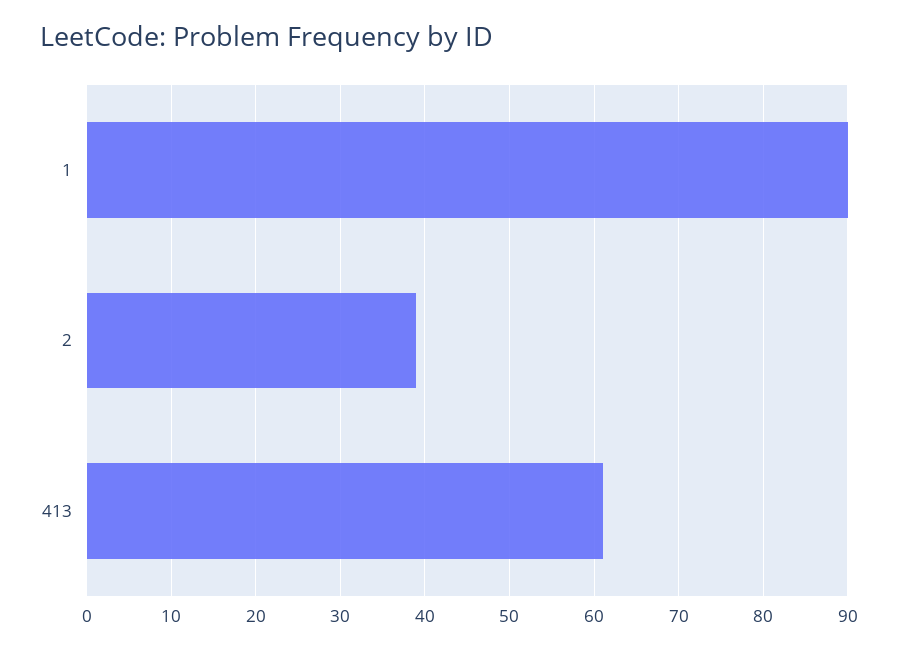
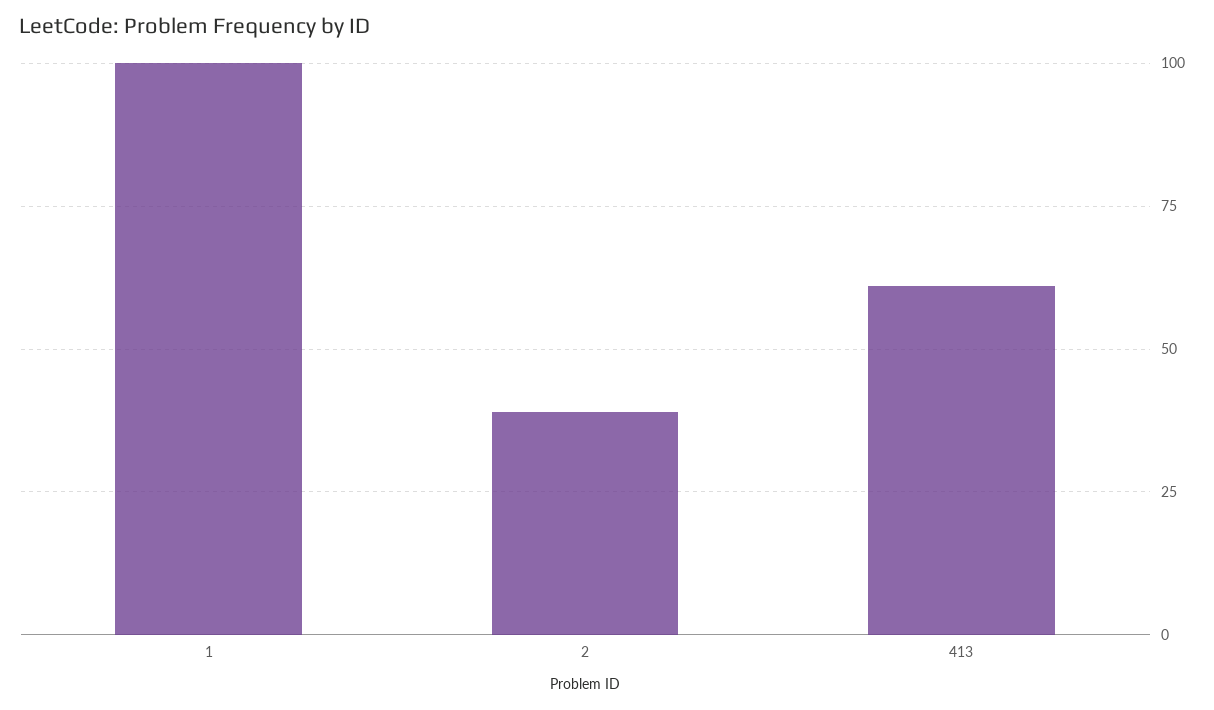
  {
-   "1": 90,
+   "1": 100,
    "2": 39,
    "413": 61
  }

